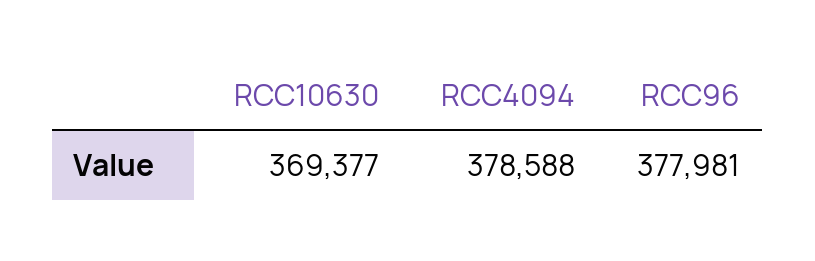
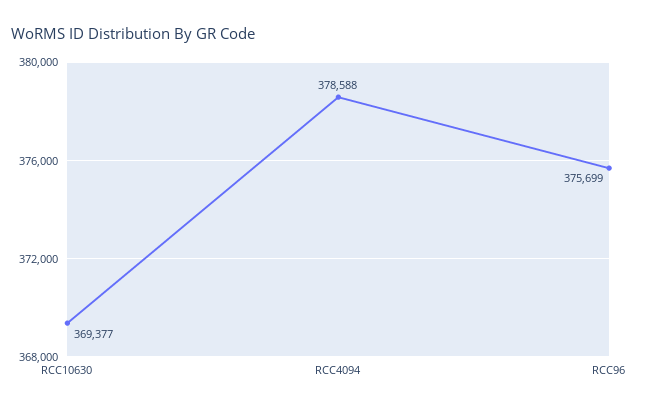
  {
    "RCC10630": 369377,
    "RCC4094": 378588,
-   "RCC96": 377981
+   "RCC96": 375699
  }

